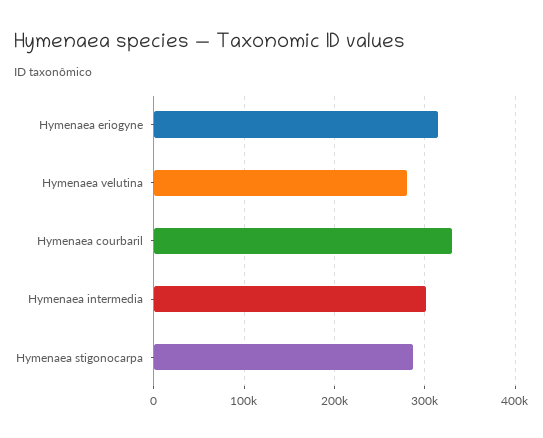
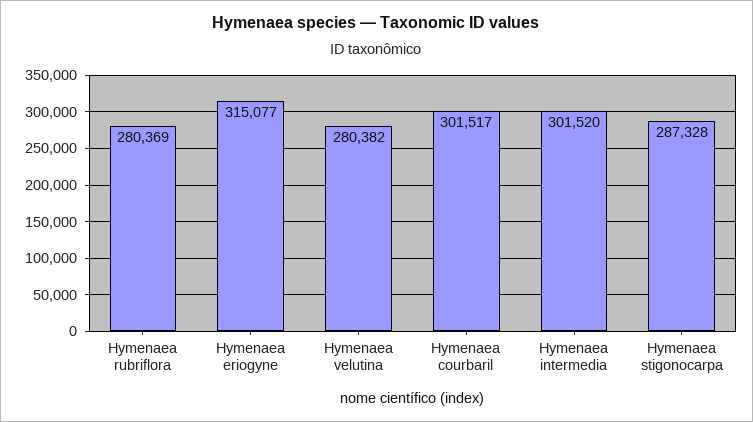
  {
    "Hymenaea eriogyne": 315077,
    "Hymenaea velutina": 280382,
-   "Hymenaea courbaril": 330000,
+   "Hymenaea courbaril": 301517,
    "Hymenaea intermedia": 301520,
-   "Hymenaea stigonocarpa": 287328
+   "Hymenaea stigonocarpa": 287328,
+   "Hymenaea rubriflora": 280369
  }

